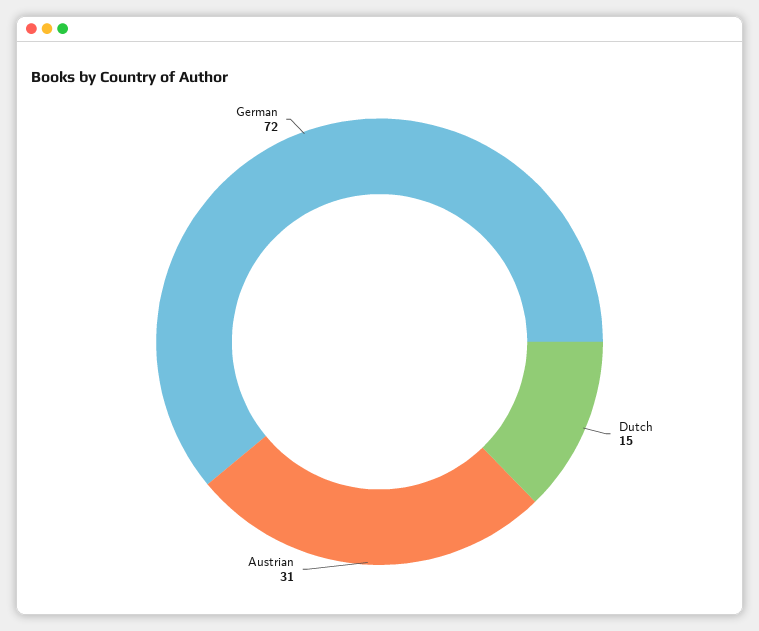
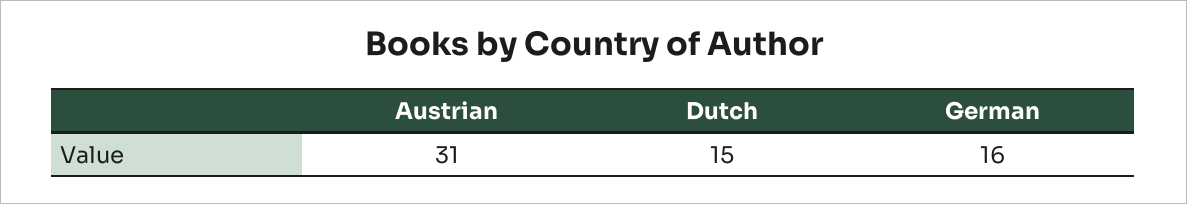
  {
    "Dutch": 15,
    "Austrian": 31,
-   "German": 72
+   "German": 16
  }

